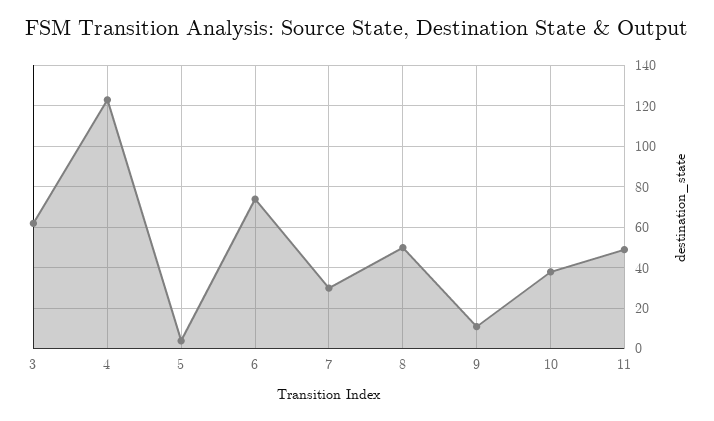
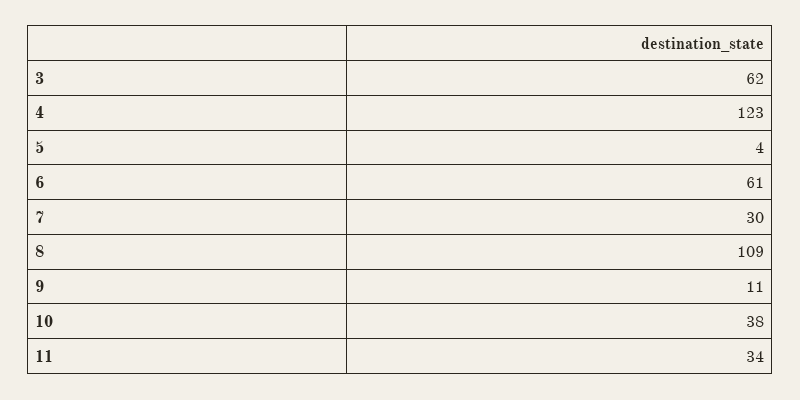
  {
    "3": 62,
    "4": 123,
    "5": 4,
-   "6": 75,
+   "6": 61,
    "7": 30,
-   "8": 50,
+   "8": 109,
    "9": 11,
    "10": 38,
-   "11": 50
+   "11": 34
  }

